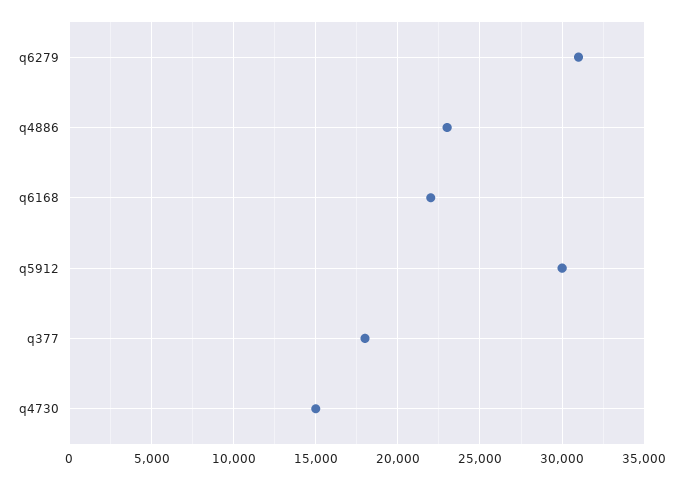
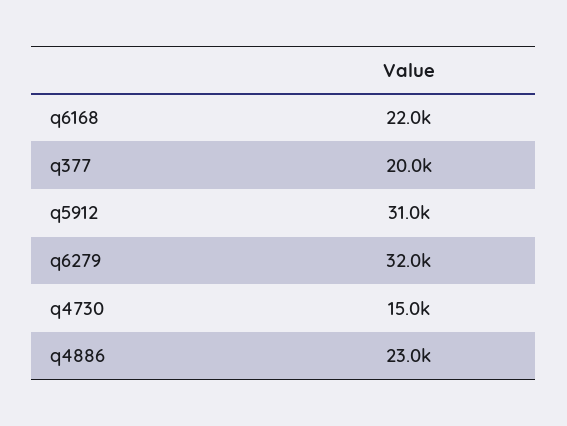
  {
-   "q6279": 31000,
+   "q6279": 32000,
    "q4886": 23000,
    "q6168": 22000,
-   "q5912": 30000,
+   "q5912": 31000,
-   "q377": 18000,
+   "q377": 20000,
    "q4730": 15000
  }

